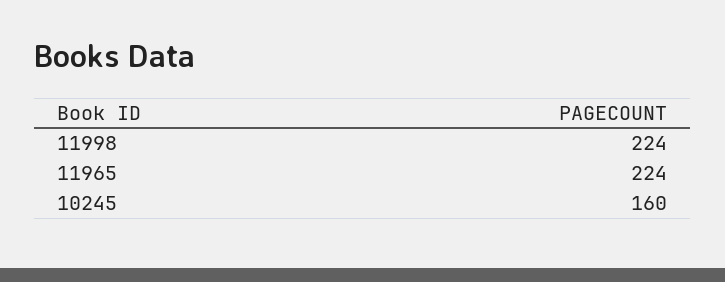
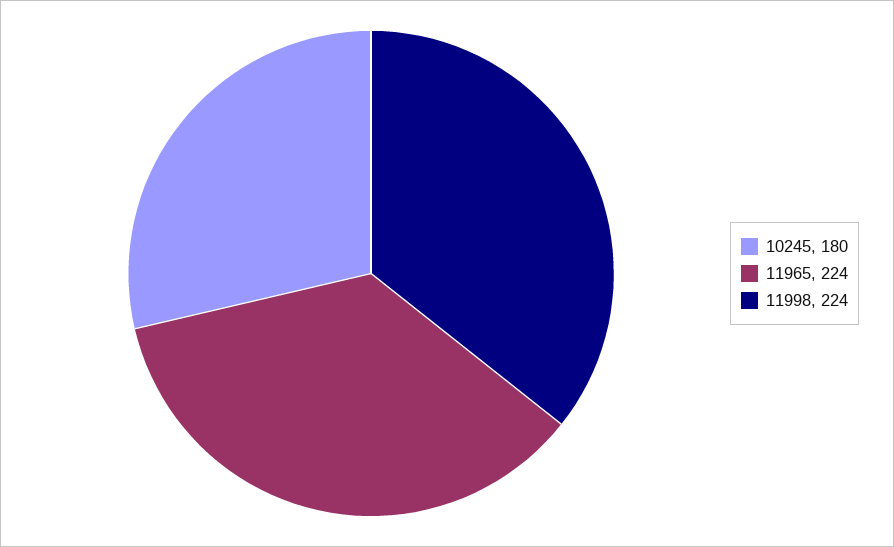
  {
    "11998": 224,
    "11965": 224,
-   "10245": 160
+   "10245": 180
  }

